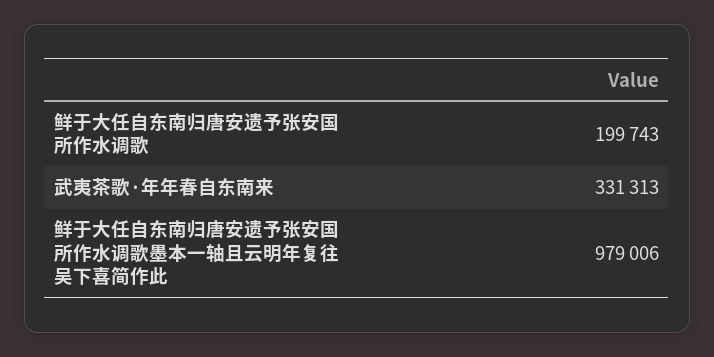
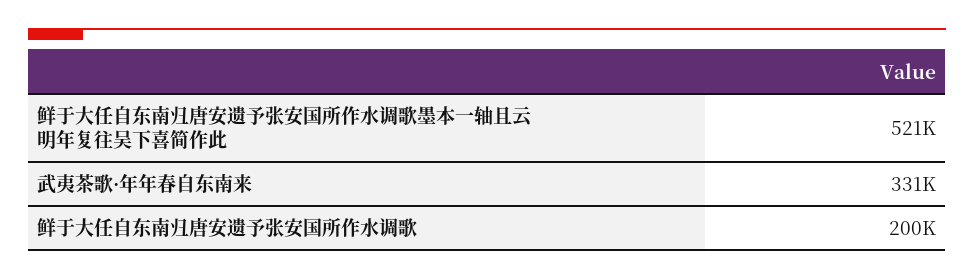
  {
    "鲜于大任自东南归唐安遗予张安国所作水调歌": 199743,
    "武夷茶歌·年年春自东南来": 331313,
-   "鲜于大任自东南归唐安遗予张安国所作水调歌墨本一轴且云明年复往吴下喜简作此": 979006
+   "鲜于大任自东南归唐安遗予张安国所作水调歌墨本一轴且云明年复往吴下喜简作此": 521000
  }

